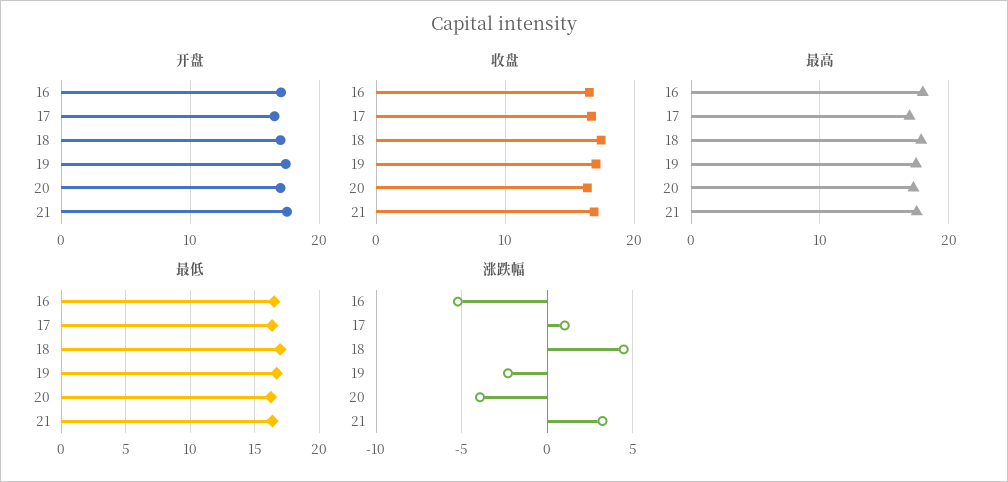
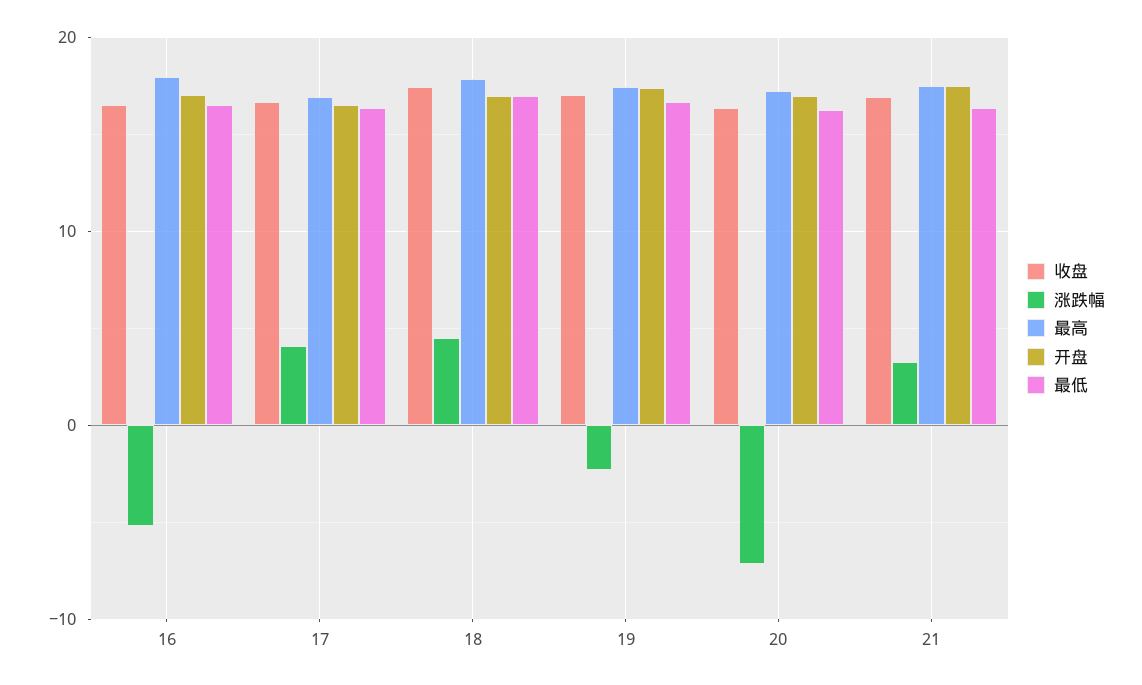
  {
    "开盘": {
      "16": 17,
      "17": 17,
      "18": 17,
      "19": 17,
      "20": 17,
      "21": 18
    },
    "收盘": {
      "16": 17,
      "17": 17,
      "18": 17,
      "19": 17,
      "20": 16,
      "21": 17
    },
    "最高": {
      "16": 18,
      "17": 17,
      "18": 18,
      "19": 17,
      "20": 17,
      "21": 18
    },
    "最低": {
      "16": 16.5,
      "17": 16.5,
      "18": 17,
      "19": 16.5,
      "20": 16.5,
      "21": 16.5
    },
    "涨跌幅": {
      "16": -5,
-     "17": 1,
+     "17": 4,
      "18": 4.5,
      "19": -2.5,
-     "20": -4,
+     "20": -7,
      "21": 3
    }
  }

